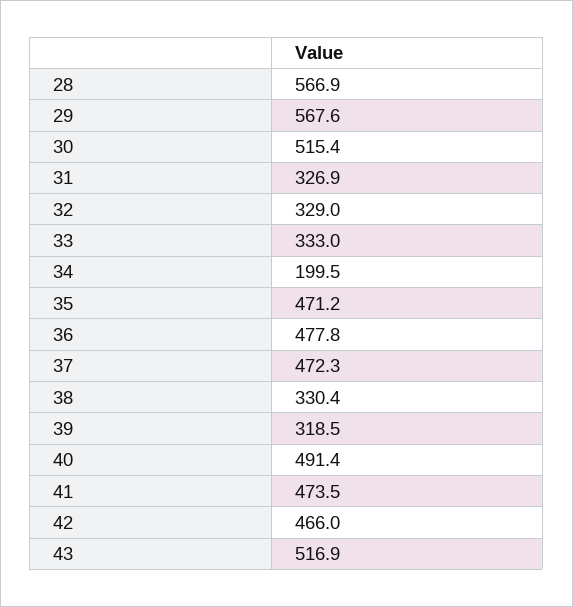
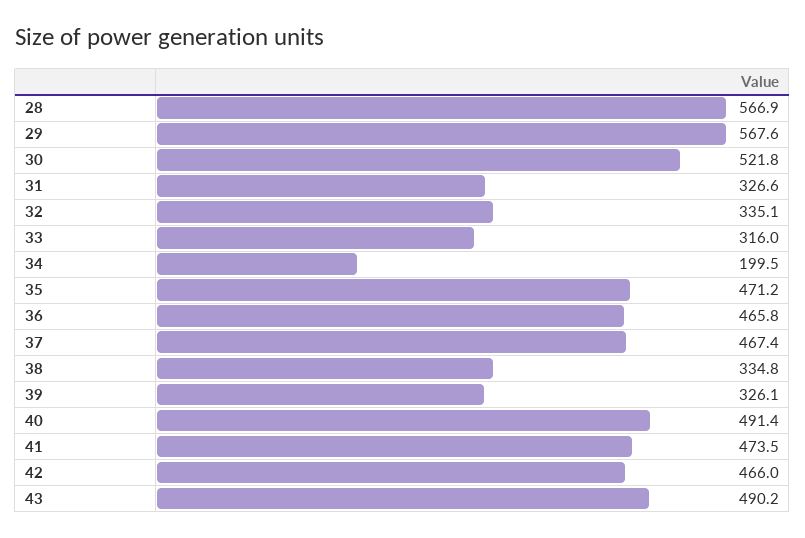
  {
    "28": 566.9,
    "29": 567.6,
-   "30": 515.4,
+   "30": 521.8,
-   "31": 326.9,
+   "31": 326.6,
-   "32": 329,
+   "32": 335.1,
-   "33": 333,
+   "33": 316,
    "34": 199.5,
    "35": 471.2,
-   "36": 477.8,
+   "36": 465.8,
-   "37": 472.3,
+   "37": 467.4,
-   "38": 330.4,
+   "38": 334.8,
-   "39": 318.5,
+   "39": 326.1,
    "40": 491.4,
    "41": 473.5,
    "42": 466,
-   "43": 516.9
+   "43": 490.2
  }

